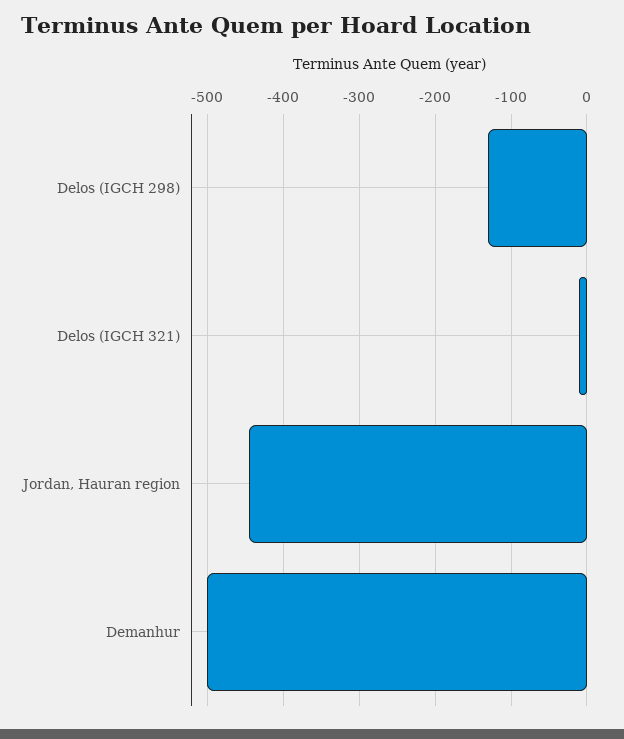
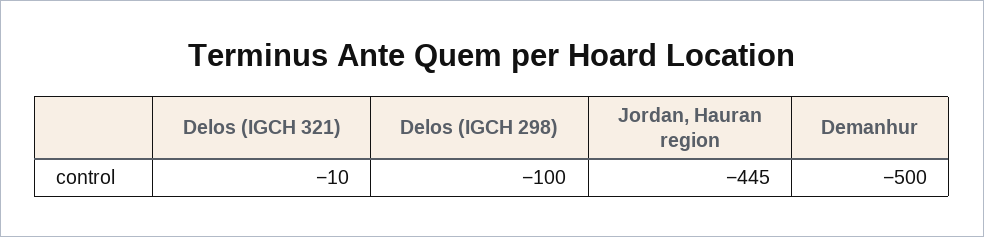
  {
-   "Delos (IGCH 298)": -130,
+   "Delos (IGCH 298)": -100,
    "Delos (IGCH 321)": -10,
    "Jordan, Hauran region": -445,
    "Demanhur": -500
  }

